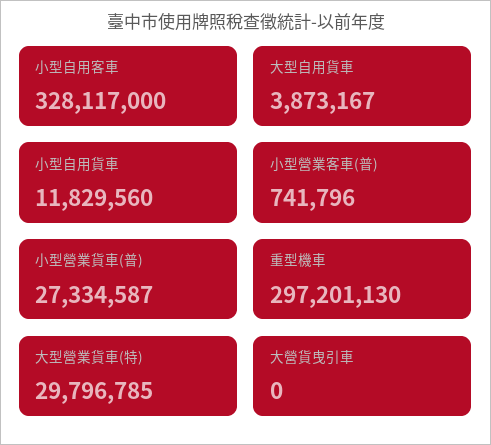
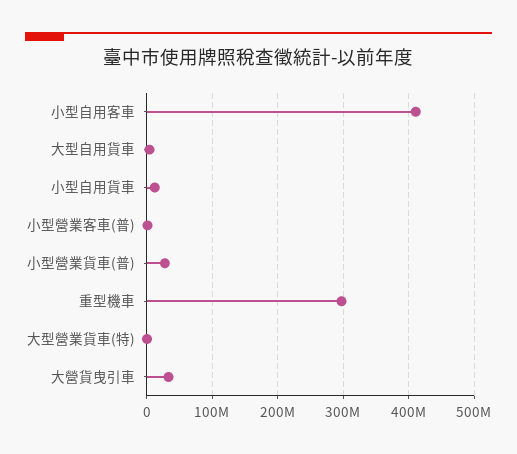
  {
-   "小型自用客車": 328117000,
+   "小型自用客車": 410000000,
    "大型自用貨車": 3873167,
    "小型自用貨車": 11829560,
    "小型營業客車(普)": 741796,
    "小型營業貨車(普)": 27334587,
    "重型機車": 297201130,
-   "大型營業貨車(特)": 29796785,
+   "大型營業貨車(特)": 0,
-   "大營貨曳引車": 0
+   "大營貨曳引車": 30000000
  }

